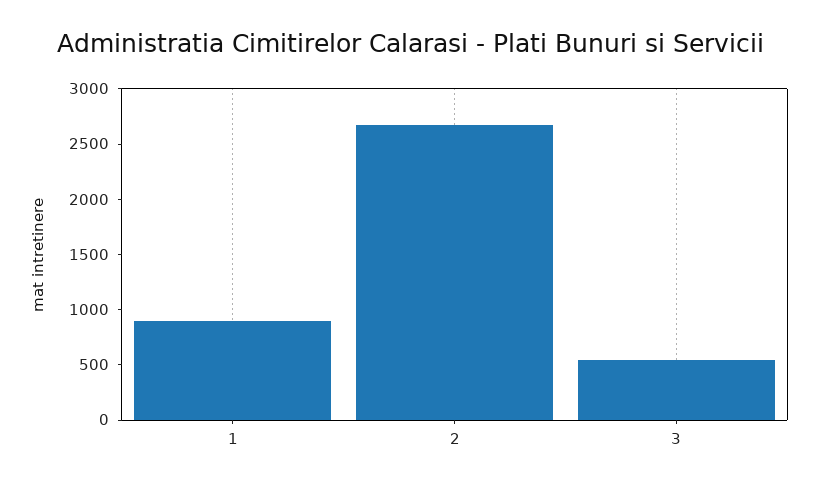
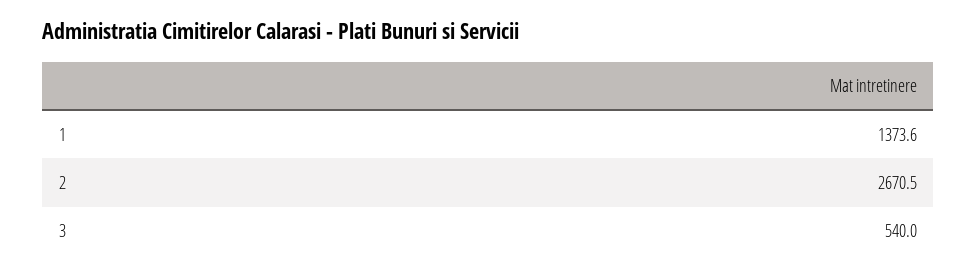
  {
-   "1": 900,
+   "1": 1373.6,
    "2": 2670.5,
    "3": 540
  }

